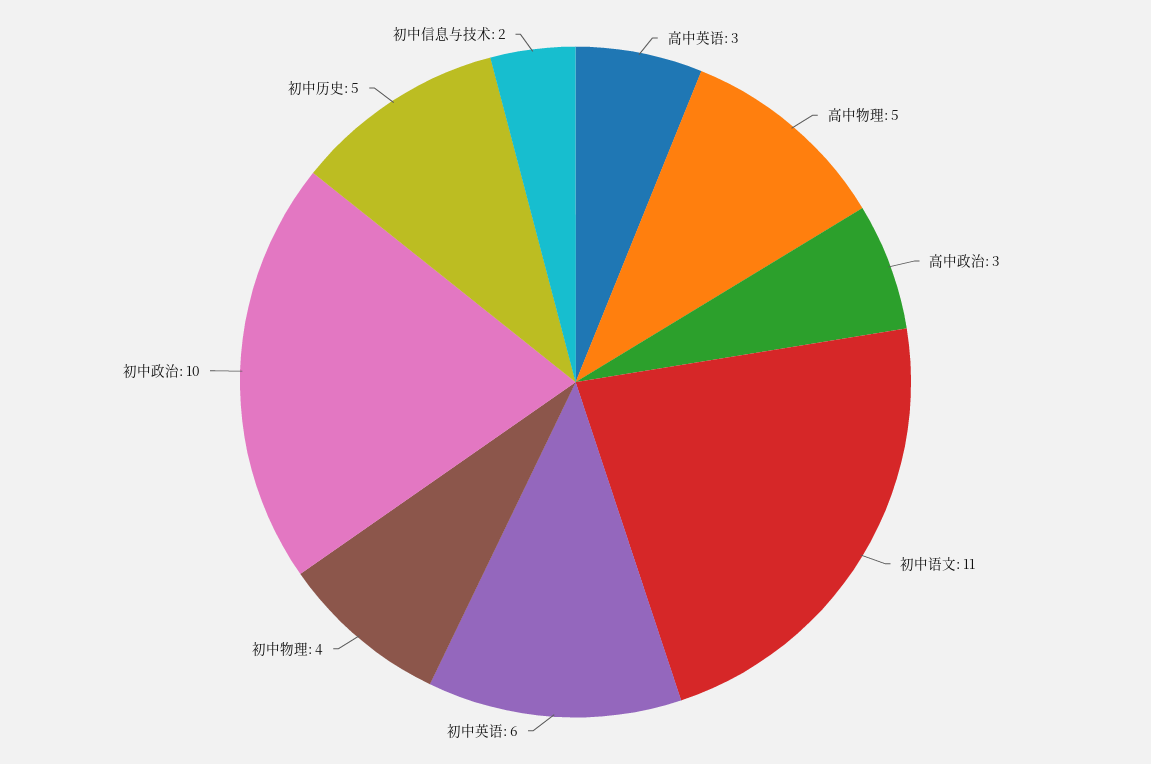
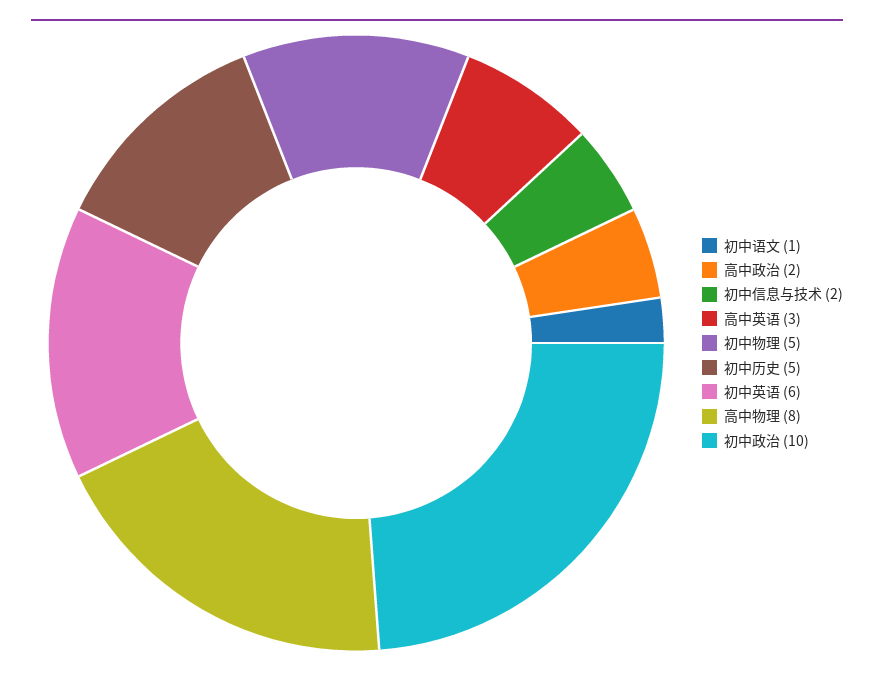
  {
    "高中英语": 3,
-   "高中物理": 5,
+   "高中物理": 8,
-   "高中政治": 3,
+   "高中政治": 2,
-   "初中语文": 11,
+   "初中语文": 1,
    "初中英语": 6,
-   "初中物理": 4,
+   "初中物理": 5,
    "初中政治": 10,
    "初中历史": 5,
    "初中信息与技术": 2
  }

